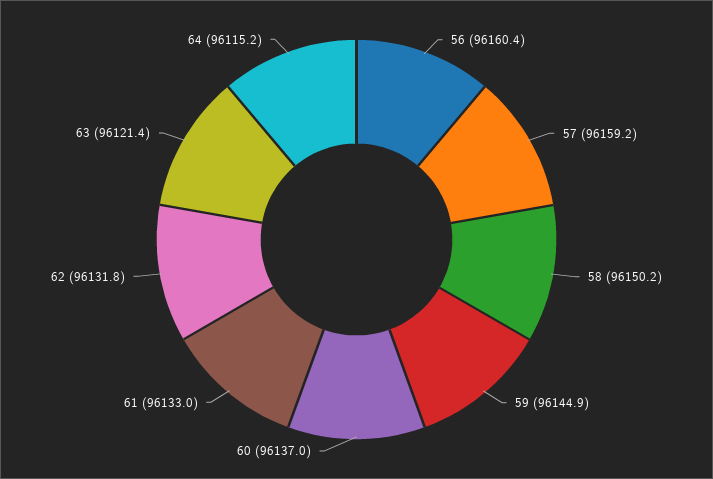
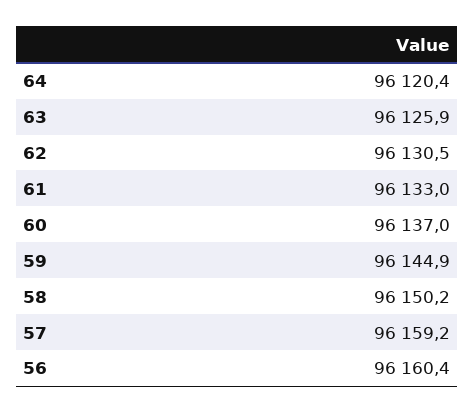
  {
    "56": 96160.4,
    "57": 96159.2,
    "58": 96150.2,
    "59": 96144.9,
    "60": 96137,
    "61": 96133,
-   "62": 96131.8,
+   "62": 96130.5,
-   "63": 96121.4,
+   "63": 96125.9,
-   "64": 96115.2
+   "64": 96120.4
  }

